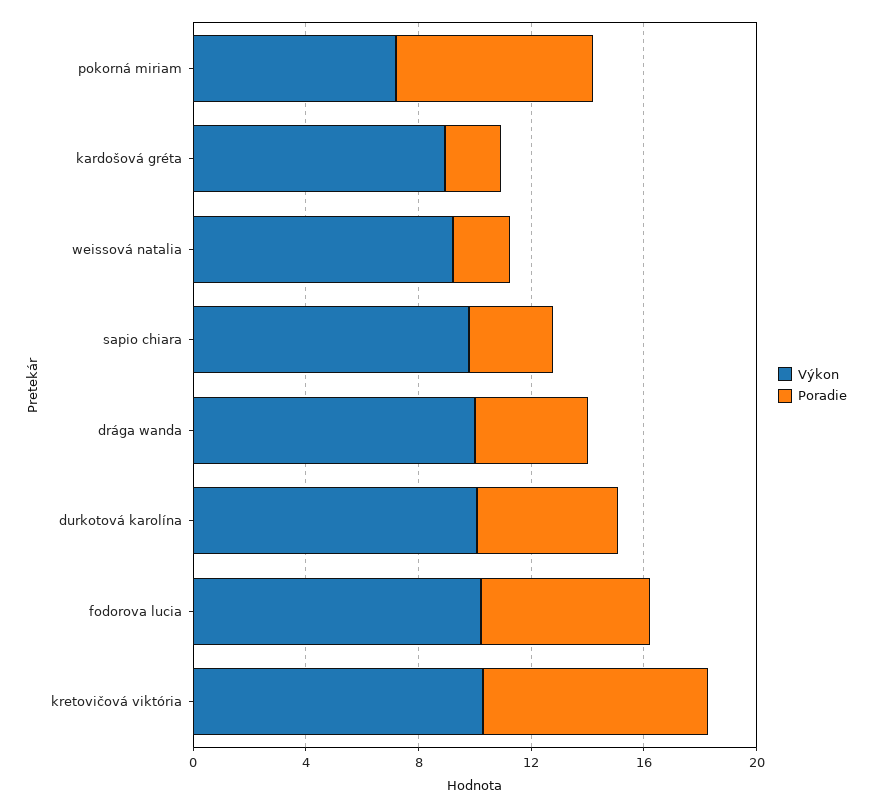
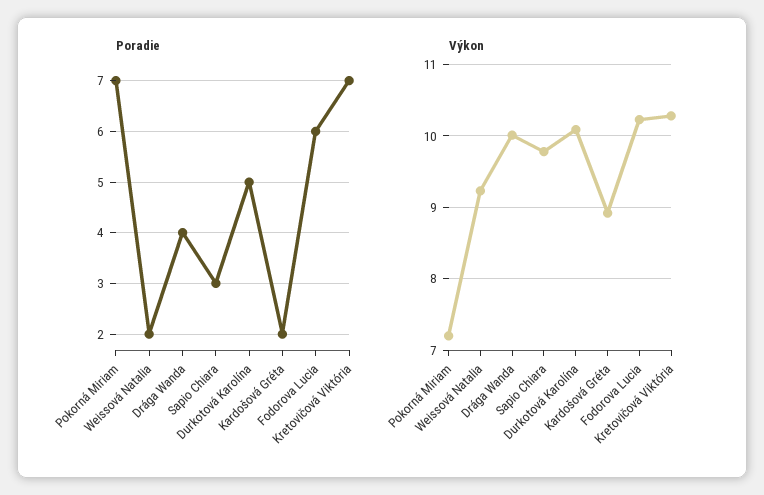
  {
    "Výkon": {
      "pokorná miriam": 7.2,
      "kardošová gréta": 8.9,
      "weissová natalia": 9.2,
      "sapio chiara": 9.8,
      "drága wanda": 10,
      "durkotová karolína": 10.1,
      "fodorova lucia": 10.2,
      "kretovičová viktória": 10.3
    },
    "Poradie": {
      "pokorná miriam": 7,
      "kardošová gréta": 2,
      "weissová natalia": 2,
      "sapio chiara": 3,
      "drága wanda": 4,
      "durkotová karolína": 5,
      "fodorova lucia": 6,
-     "kretovičová viktória": 8
+     "kretovičová viktória": 7
    }
  }

